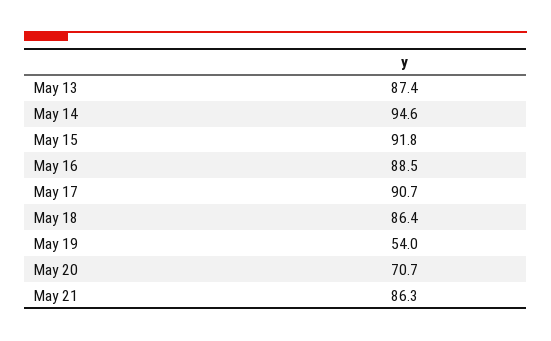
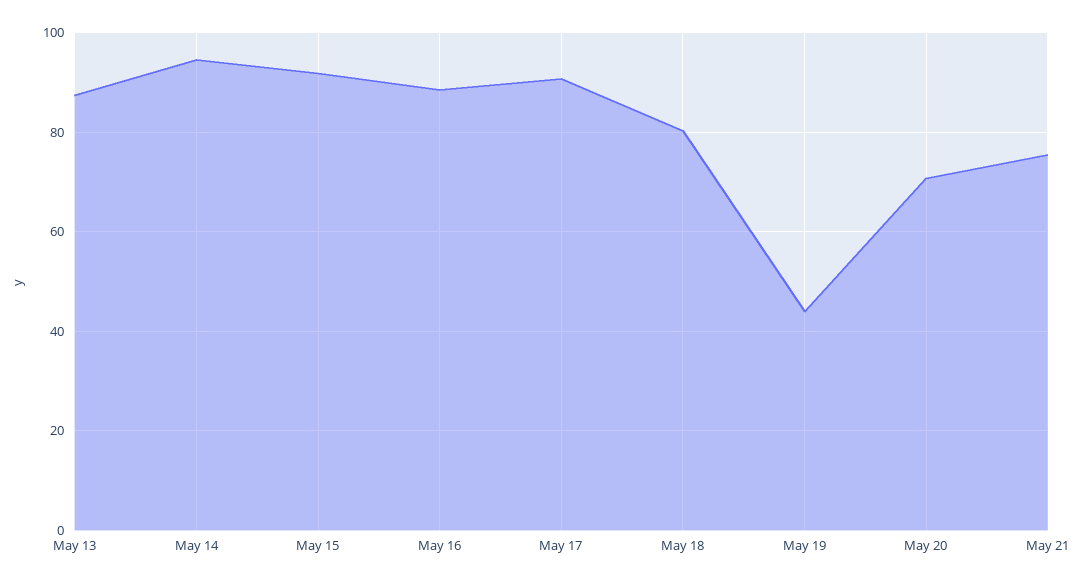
  {
    "May 13": 87.4,
    "May 14": 94.6,
    "May 15": 91.8,
    "May 16": 88.5,
    "May 17": 90.7,
-   "May 18": 86.4,
+   "May 18": 80,
-   "May 19": 54,
+   "May 19": 44,
    "May 20": 70.7,
-   "May 21": 86.3
+   "May 21": 76
  }

